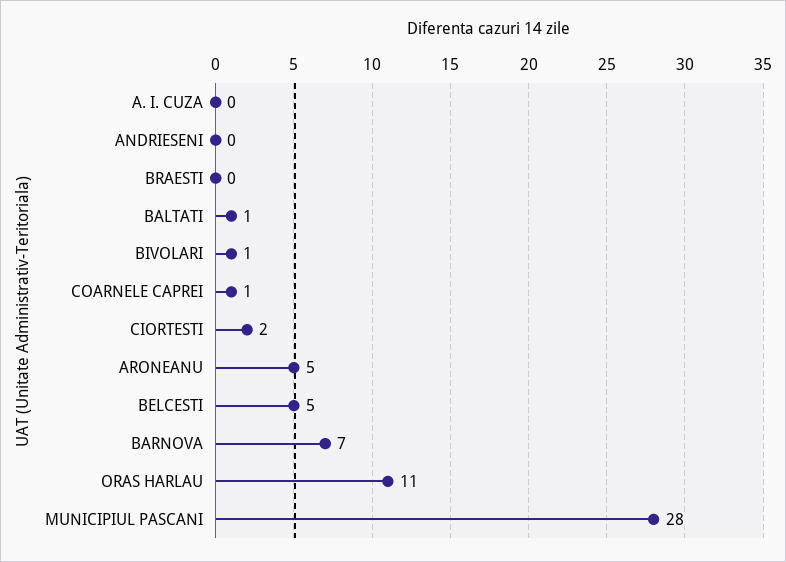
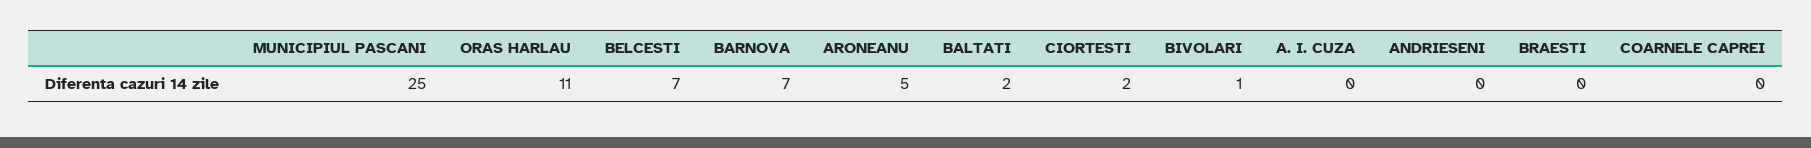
  {
    "A. I. CUZA": 0,
    "ANDRIESENI": 0,
    "BRAESTI": 0,
-   "BALTATI": 1,
+   "BALTATI": 2,
    "BIVOLARI": 1,
-   "COARNELE CAPREI": 1,
+   "COARNELE CAPREI": 0,
    "CIORTESTI": 2,
    "ARONEANU": 5,
-   "BELCESTI": 5,
+   "BELCESTI": 7,
    "BARNOVA": 7,
    "ORAS HARLAU": 11,
-   "MUNICIPIUL PASCANI": 28
+   "MUNICIPIUL PASCANI": 25
  }

